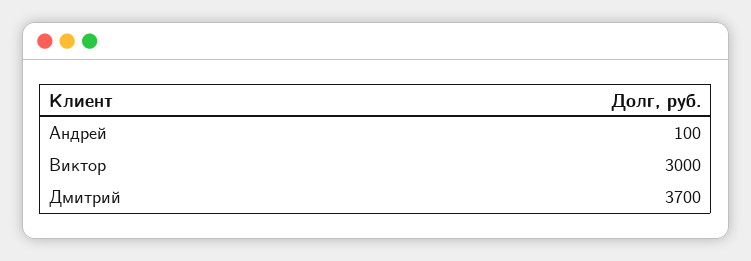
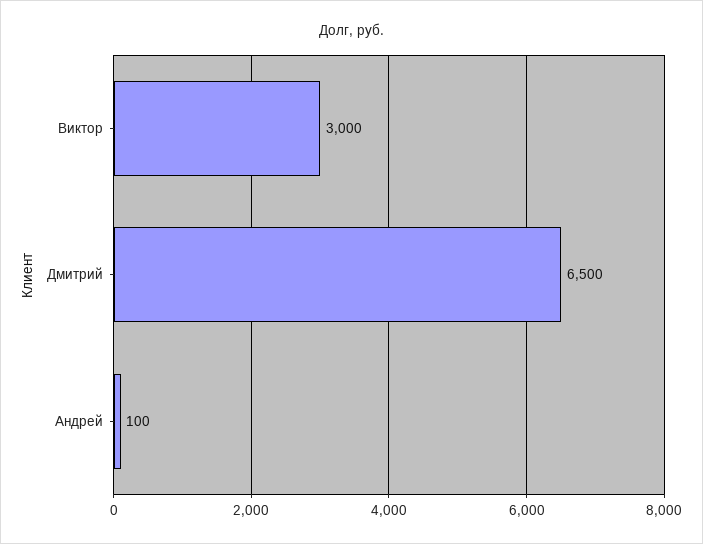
  {
    "Андрей": 100,
    "Виктор": 3000,
-   "Дмитрий": 3700
+   "Дмитрий": 6500
  }

